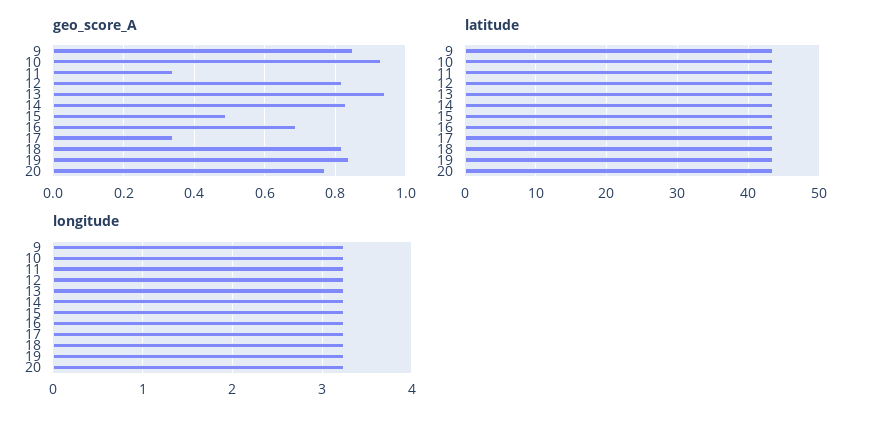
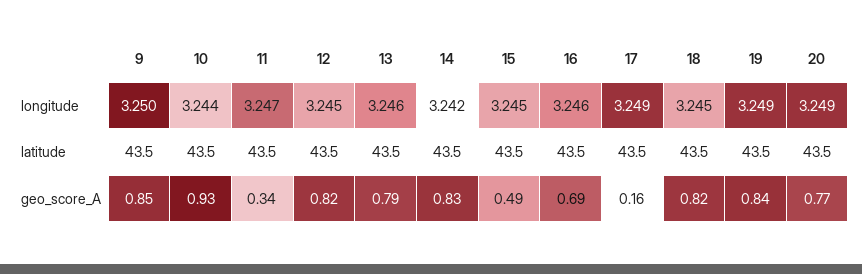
  {
    "geo_score_A": {
      "9": 0.85,
      "10": 0.93,
      "11": 0.34,
      "12": 0.82,
-     "13": 0.95,
+     "13": 0.79,
      "14": 0.83,
      "15": 0.49,
      "16": 0.69,
-     "17": 0.35,
+     "17": 0.16,
      "18": 0.82,
      "19": 0.84,
      "20": 0.77
    },
    "latitude": {
      "9": 43.5,
      "10": 43.5,
      "11": 43.5,
      "12": 43.5,
      "13": 43.5,
      "14": 43.5,
      "15": 43.5,
      "16": 43.5,
      "17": 43.5,
      "18": 43.5,
      "19": 43.5,
      "20": 43.5
    },
    "longitude": {
      "9": 3.25,
      "10": 3.244,
      "11": 3.247,
      "12": 3.245,
      "13": 3.246,
      "14": 3.242,
      "15": 3.245,
      "16": 3.246,
      "17": 3.249,
      "18": 3.245,
      "19": 3.249,
      "20": 3.249
    }
  }

